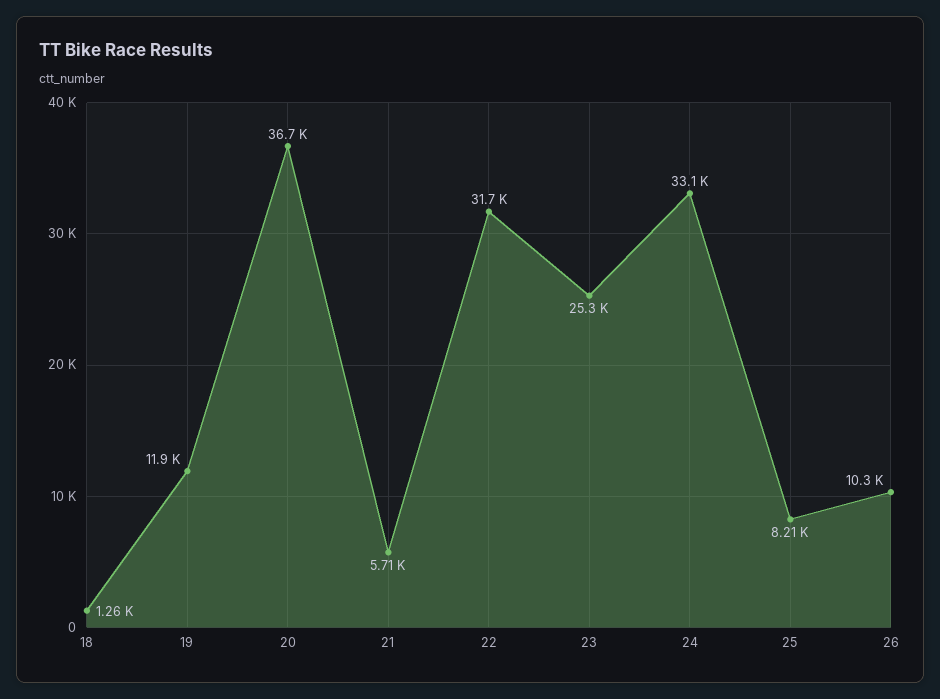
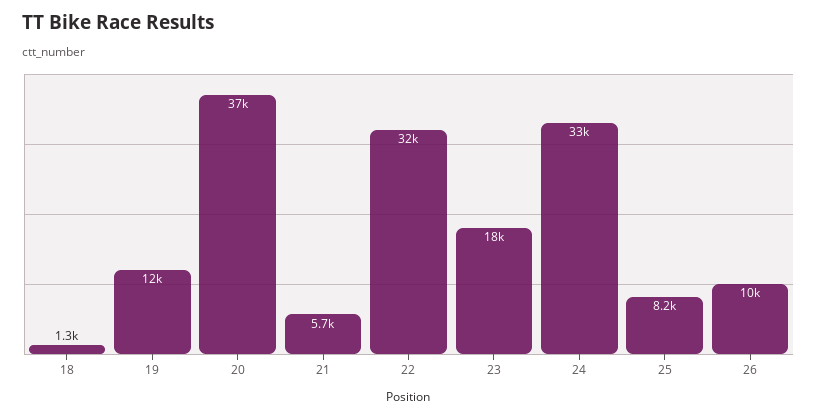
  {
    "18": 1260,
    "19": 11900,
    "20": 36700,
    "21": 5710,
    "22": 31700,
-   "23": 25300,
+   "23": 18000,
    "24": 33100,
    "25": 8210,
    "26": 10300
  }

